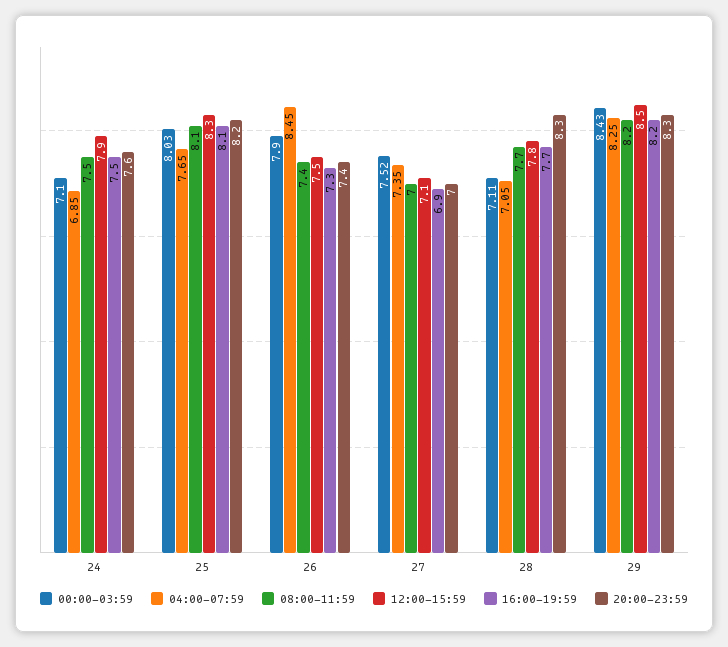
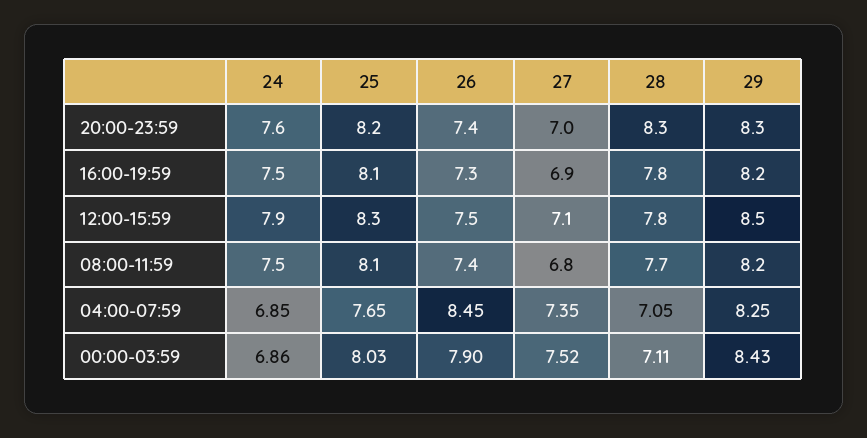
  {
    "00:00-03:59": {
-     "24": 7.1,
+     "24": 6.86,
      "25": 8.03,
      "26": 7.9,
      "27": 7.52,
      "28": 7.11,
      "29": 8.43
    },
    "04:00-07:59": {
      "24": 6.85,
      "25": 7.65,
      "26": 8.45,
      "27": 7.35,
      "28": 7.05,
      "29": 8.25
    },
    "08:00-11:59": {
      "24": 7.5,
      "25": 8.1,
      "26": 7.4,
-     "27": 7,
+     "27": 6.8,
      "28": 7.7,
      "29": 8.2
    },
    "12:00-15:59": {
      "24": 7.9,
      "25": 8.3,
      "26": 7.5,
      "27": 7.1,
      "28": 7.8,
      "29": 8.5
    },
    "16:00-19:59": {
      "24": 7.5,
      "25": 8.1,
      "26": 7.3,
      "27": 6.9,
-     "28": 7.7,
+     "28": 7.8,
      "29": 8.2
    },
    "20:00-23:59": {
      "24": 7.6,
      "25": 8.2,
      "26": 7.4,
      "27": 7,
      "28": 8.3,
      "29": 8.3
    }
  }

